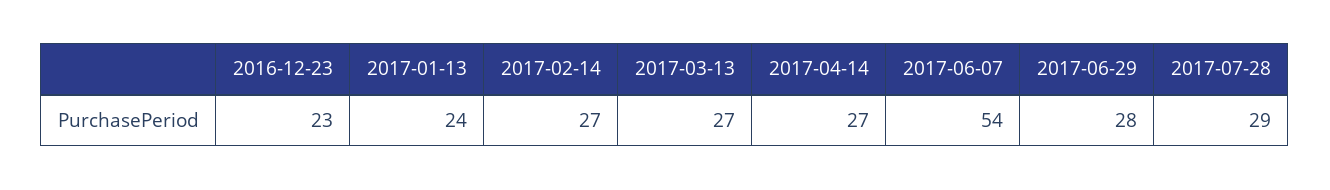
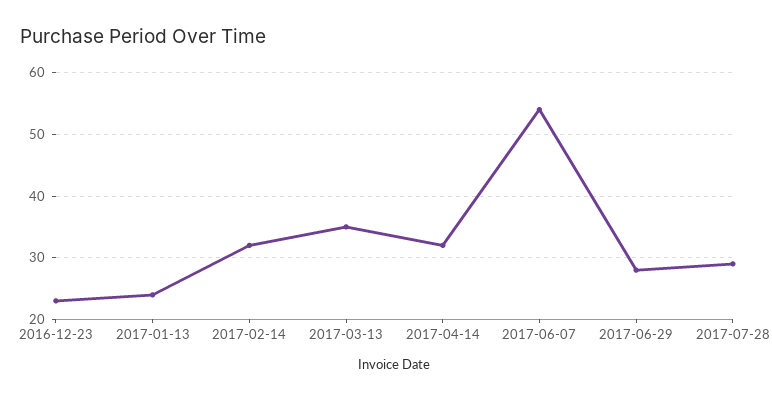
  {
    "2016-12-23": 23,
    "2017-01-13": 24,
-   "2017-02-14": 27,
+   "2017-02-14": 32,
-   "2017-03-13": 27,
+   "2017-03-13": 35,
-   "2017-04-14": 27,
+   "2017-04-14": 32,
    "2017-06-07": 54,
    "2017-06-29": 28,
    "2017-07-28": 29
  }

